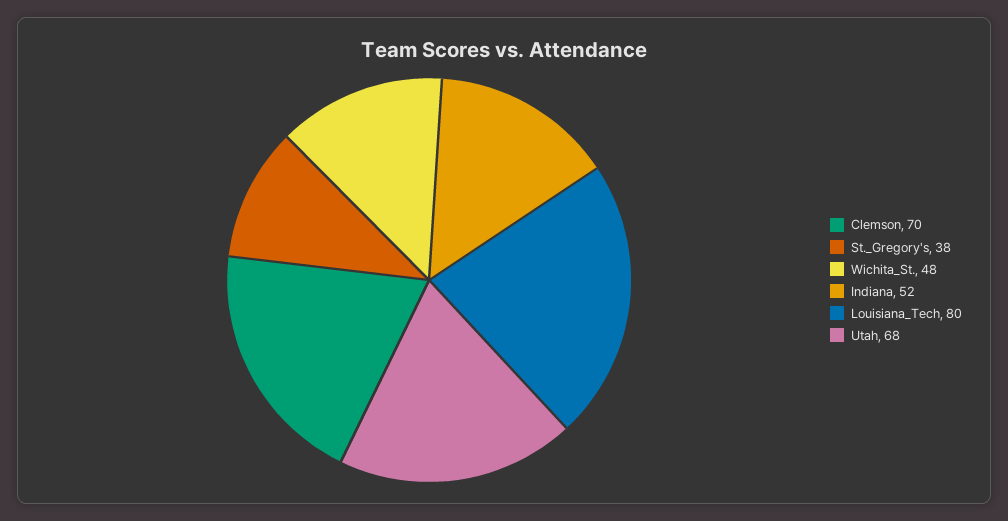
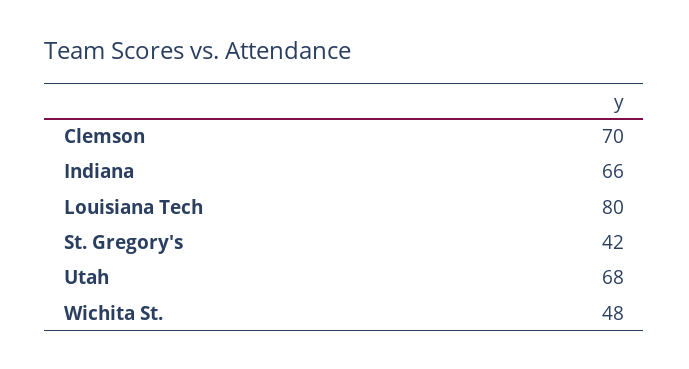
  {
    "Clemson": 70,
-   "St._Gregory's": 38,
+   "St._Gregory's": 42,
    "Wichita_St.": 48,
-   "Indiana": 52,
+   "Indiana": 66,
    "Louisiana_Tech": 80,
    "Utah": 68
  }

